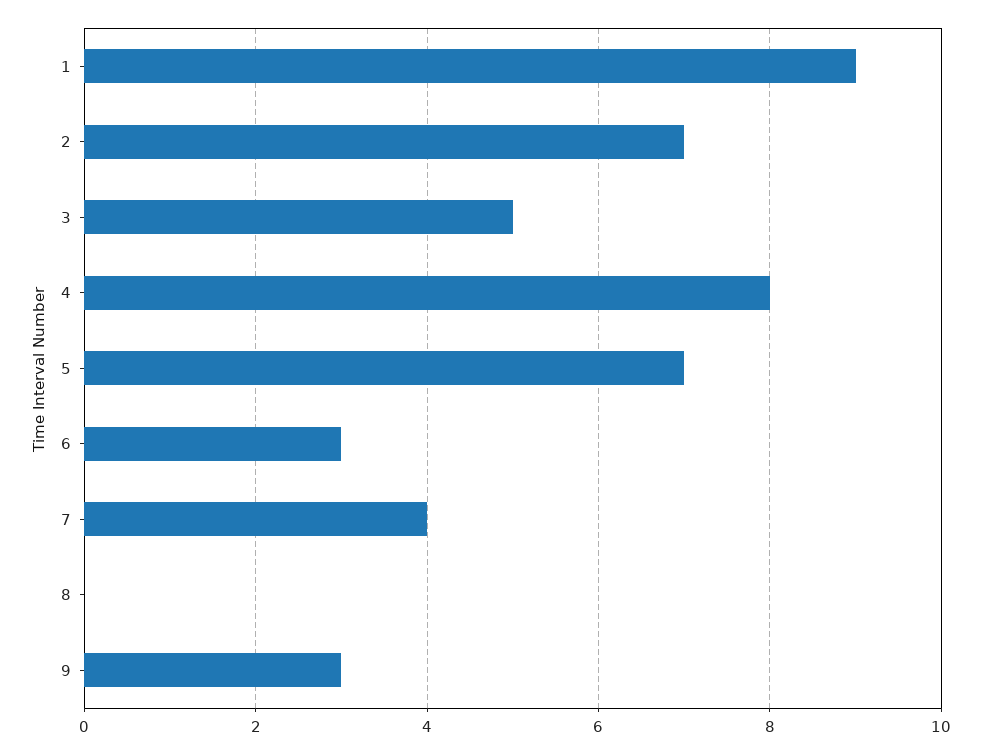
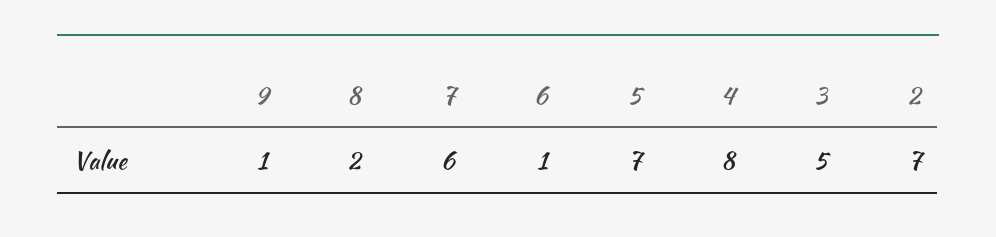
  {
-   "1": 9,
    "2": 7,
    "3": 5,
    "4": 8,
    "5": 7,
-   "6": 3,
+   "6": 1,
-   "7": 4,
+   "7": 6,
-   "8": 0,
+   "8": 2,
-   "9": 3
+   "9": 1
  }

